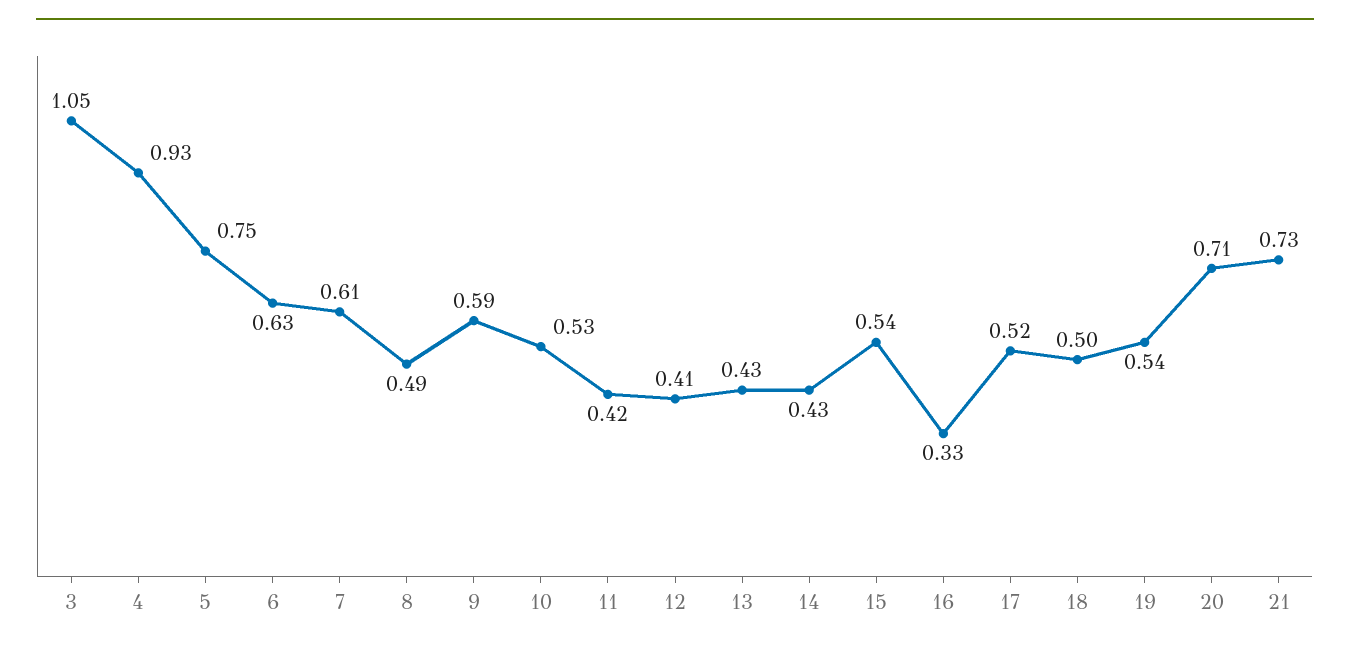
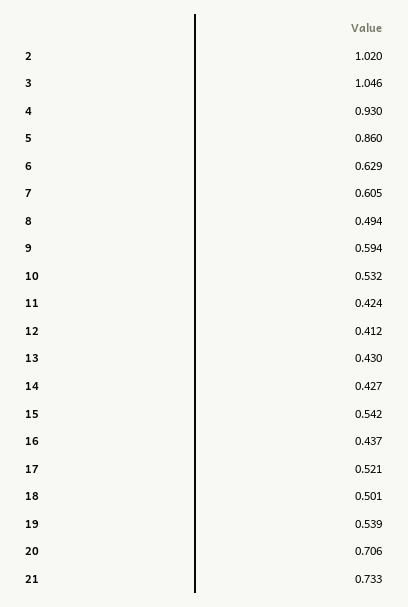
  {
    "3": 1.046,
    "4": 0.93,
-   "5": 0.75,
+   "5": 0.86,
    "6": 0.629,
    "7": 0.605,
    "8": 0.494,
    "9": 0.594,
    "10": 0.532,
    "11": 0.424,
    "12": 0.412,
    "13": 0.43,
    "14": 0.427,
    "15": 0.542,
-   "16": 0.33,
+   "16": 0.437,
    "17": 0.521,
    "18": 0.501,
    "19": 0.539,
    "20": 0.706,
-   "21": 0.733
+   "21": 0.733,
+   "2": 1.02
  }

